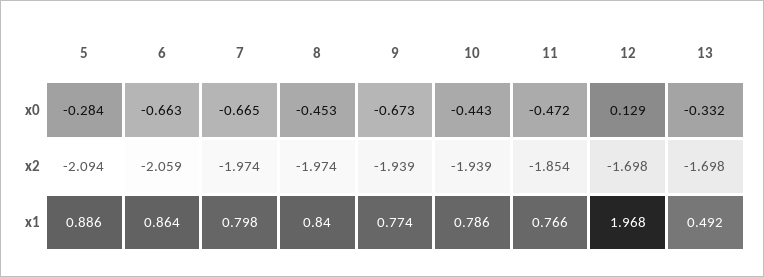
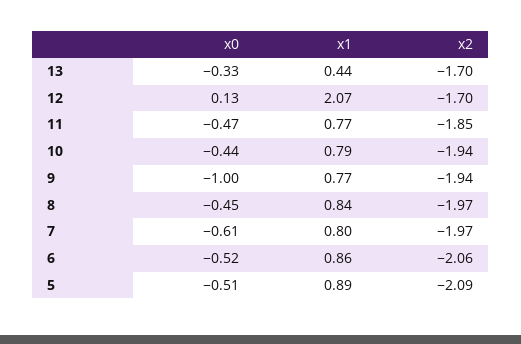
  {
    "5": {
-     "x0": -0.284,
+     "x0": -0.51,
      "x2": -2.094,
      "x1": 0.886
    },
    "6": {
-     "x0": -0.663,
+     "x0": -0.52,
      "x2": -2.059,
      "x1": 0.864
    },
    "7": {
-     "x0": -0.665,
+     "x0": -0.61,
      "x2": -1.974,
      "x1": 0.798
    },
    "8": {
      "x0": -0.453,
      "x2": -1.974,
      "x1": 0.84
    },
    "9": {
-     "x0": -0.673,
+     "x0": -1,
      "x2": -1.939,
      "x1": 0.774
    },
    "10": {
      "x0": -0.443,
      "x2": -1.939,
      "x1": 0.786
    },
    "11": {
      "x0": -0.472,
      "x2": -1.854,
      "x1": 0.766
    },
    "12": {
      "x0": 0.129,
      "x2": -1.698,
-     "x1": 1.968
+     "x1": 2.07
    },
    "13": {
      "x0": -0.332,
      "x2": -1.698,
-     "x1": 0.492
+     "x1": 0.44
    }
  }

